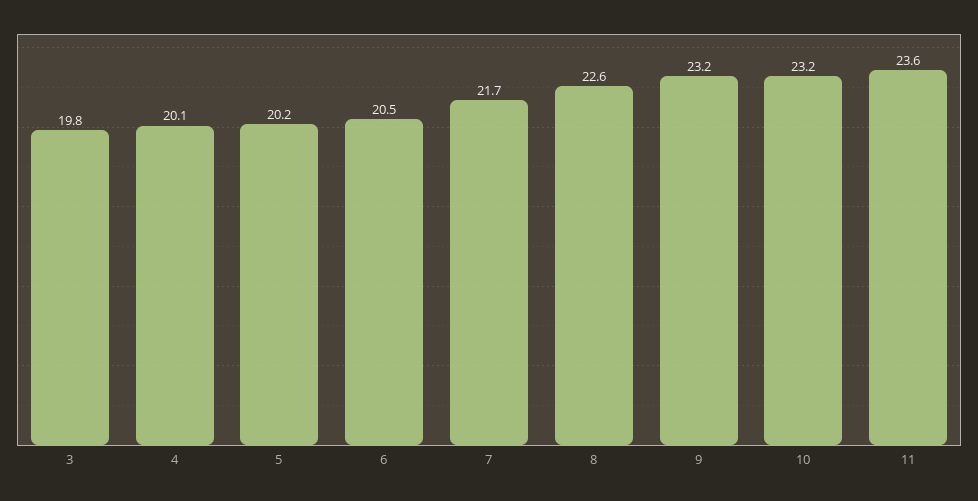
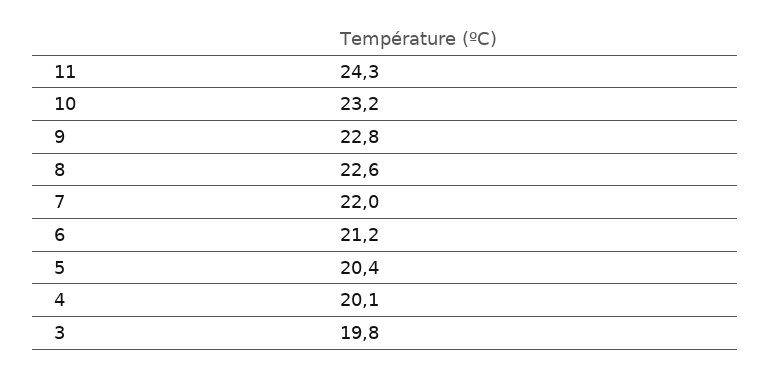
  {
    "3": 19.8,
    "4": 20.1,
-   "5": 20.2,
+   "5": 20.4,
-   "6": 20.5,
+   "6": 21.2,
-   "7": 21.7,
+   "7": 22,
    "8": 22.6,
-   "9": 23.2,
+   "9": 22.8,
    "10": 23.2,
-   "11": 23.6
+   "11": 24.3
  }

